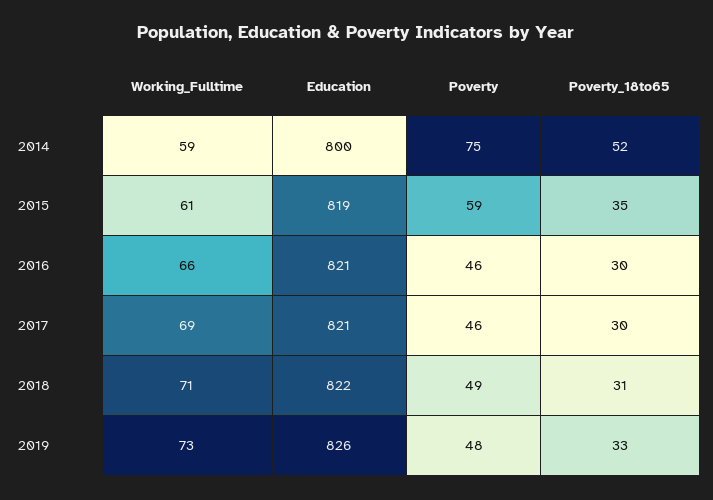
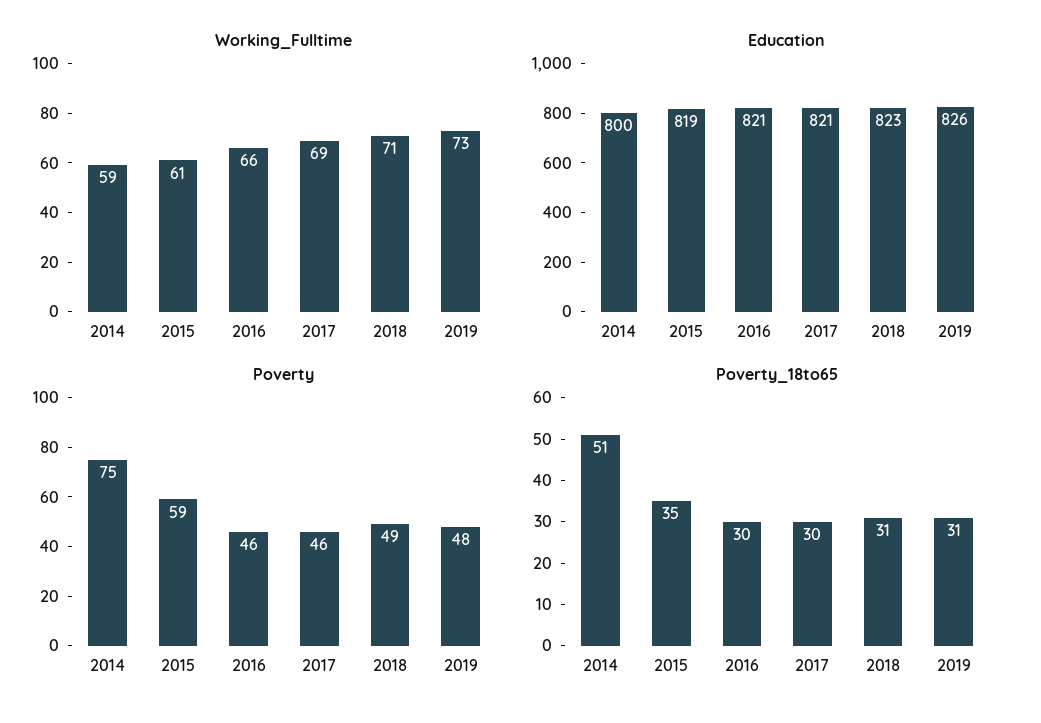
  {
    "Working_Fulltime": {
      "2014": 59,
      "2015": 61,
      "2016": 66,
      "2017": 69,
      "2018": 71,
      "2019": 73
    },
    "Education": {
      "2014": 800,
      "2015": 819,
      "2016": 821,
      "2017": 821,
-     "2018": 822,
+     "2018": 823,
      "2019": 826
    },
    "Poverty": {
      "2014": 75,
      "2015": 59,
      "2016": 46,
      "2017": 46,
      "2018": 49,
      "2019": 48
    },
    "Poverty_18to65": {
-     "2014": 52,
+     "2014": 51,
      "2015": 35,
      "2016": 30,
      "2017": 30,
      "2018": 31,
-     "2019": 33
+     "2019": 31
    }
  }

